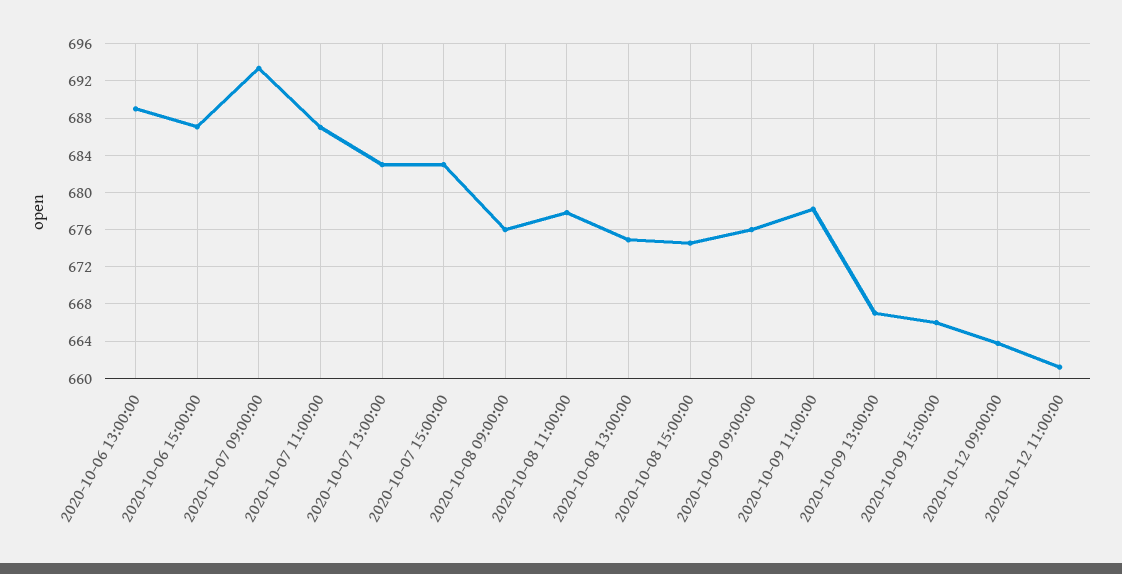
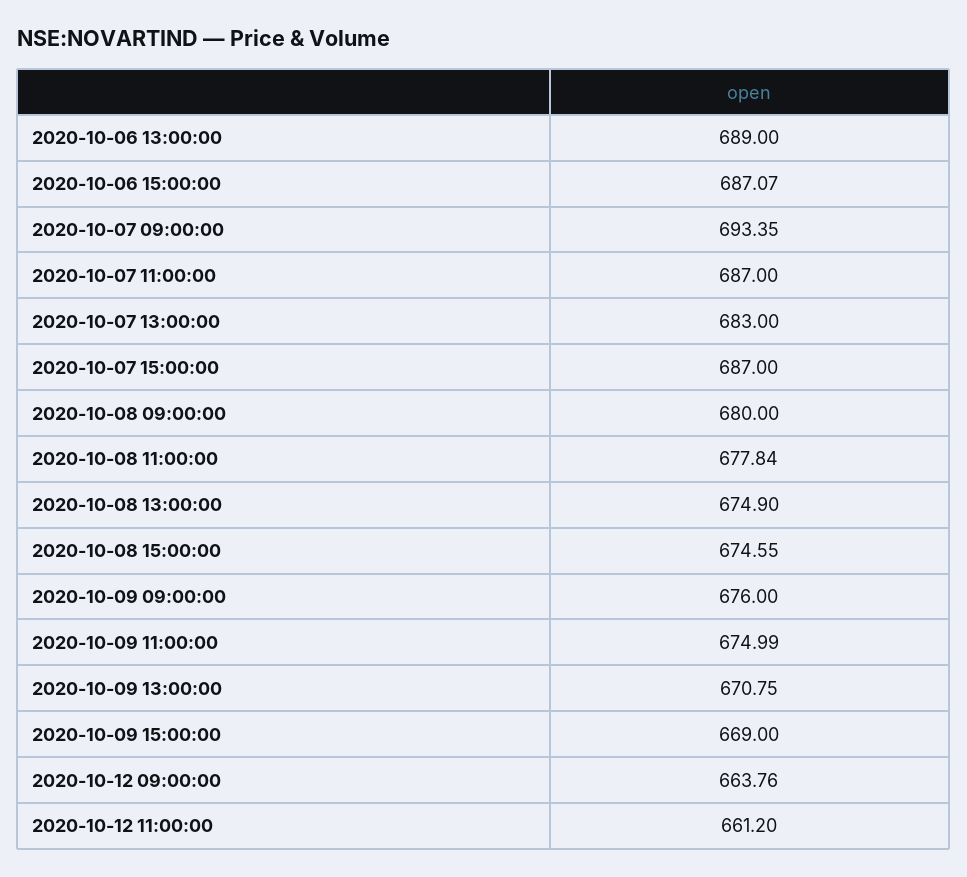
  {
    "2020-10-06 13:00:00": 689,
    "2020-10-06 15:00:00": 687.07,
    "2020-10-07 09:00:00": 693.35,
    "2020-10-07 11:00:00": 687,
    "2020-10-07 13:00:00": 683,
-   "2020-10-07 15:00:00": 683,
+   "2020-10-07 15:00:00": 687,
-   "2020-10-08 09:00:00": 676,
+   "2020-10-08 09:00:00": 680,
    "2020-10-08 11:00:00": 677.84,
    "2020-10-08 13:00:00": 674.9,
    "2020-10-08 15:00:00": 674.55,
    "2020-10-09 09:00:00": 676,
-   "2020-10-09 11:00:00": 678,
+   "2020-10-09 11:00:00": 674.99,
-   "2020-10-09 13:00:00": 667,
+   "2020-10-09 13:00:00": 670.75,
-   "2020-10-09 15:00:00": 666,
+   "2020-10-09 15:00:00": 669,
    "2020-10-12 09:00:00": 663.76,
    "2020-10-12 11:00:00": 661.2
  }

